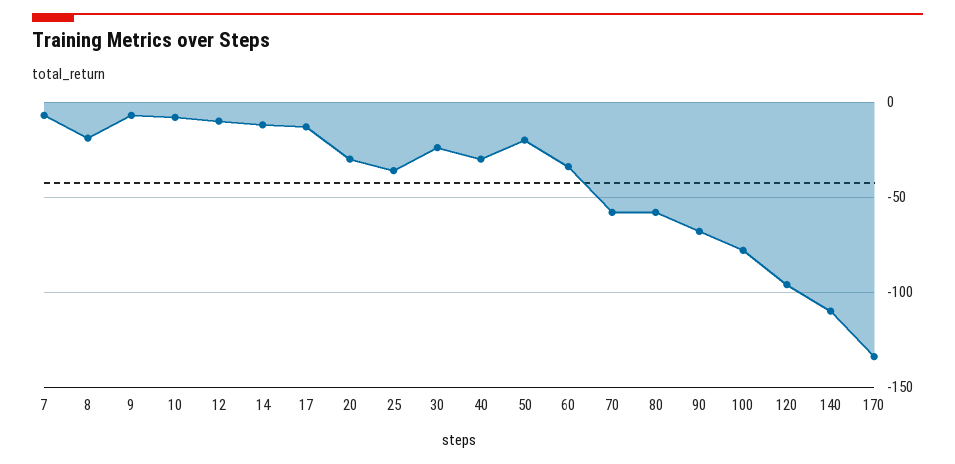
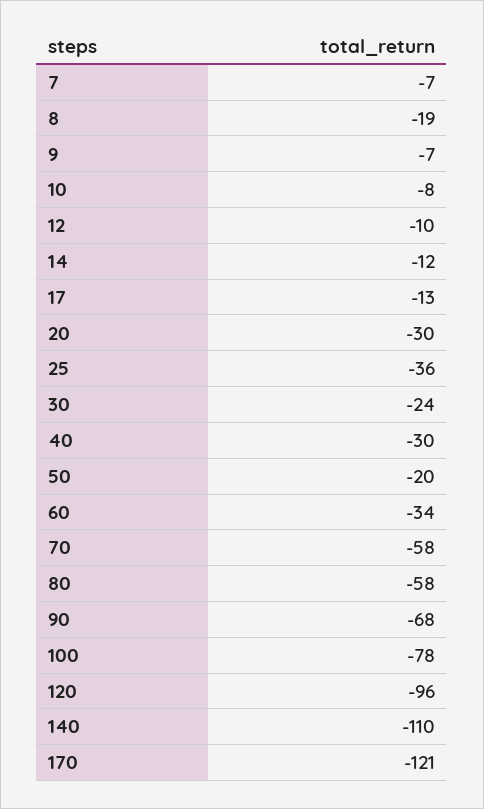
  {
    "7": -7,
    "8": -19,
    "9": -7,
    "10": -8,
    "12": -10,
    "14": -12,
    "17": -13,
    "20": -30,
    "25": -36,
    "30": -24,
    "40": -30,
    "50": -20,
    "60": -34,
    "70": -58,
    "80": -58,
    "90": -68,
    "100": -78,
    "120": -96,
    "140": -110,
-   "170": -135
+   "170": -121
  }

